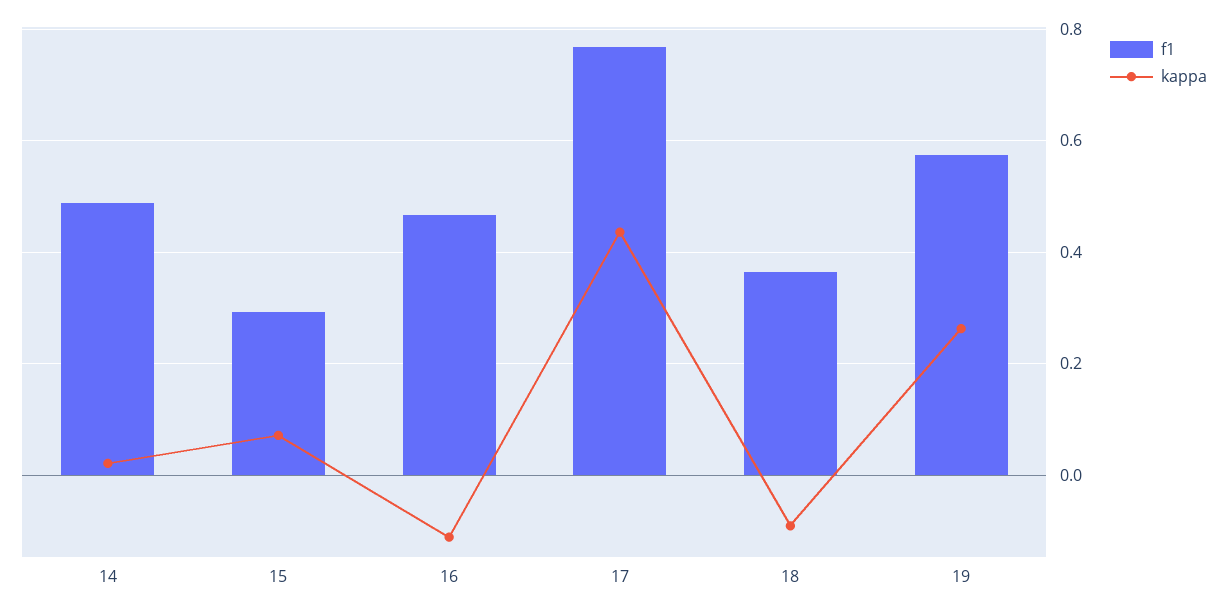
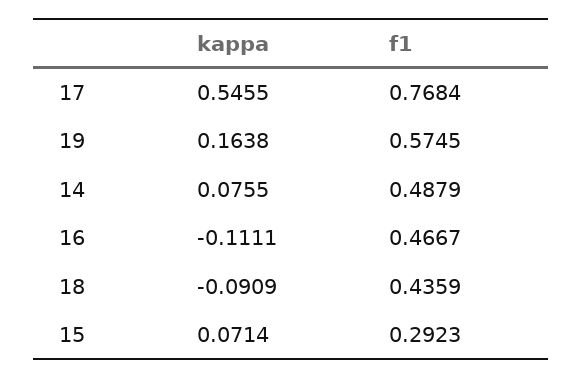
  {
    "f1": {
      "14": 0.4879,
      "15": 0.2923,
      "16": 0.4667,
      "17": 0.7684,
-     "18": 0.36,
+     "18": 0.4359,
      "19": 0.5745
    },
    "kappa": {
-     "14": 0.02,
+     "14": 0.0755,
      "15": 0.0714,
      "16": -0.1111,
-     "17": 0.44,
+     "17": 0.5455,
      "18": -0.0909,
-     "19": 0.26
+     "19": 0.1638
    }
  }

